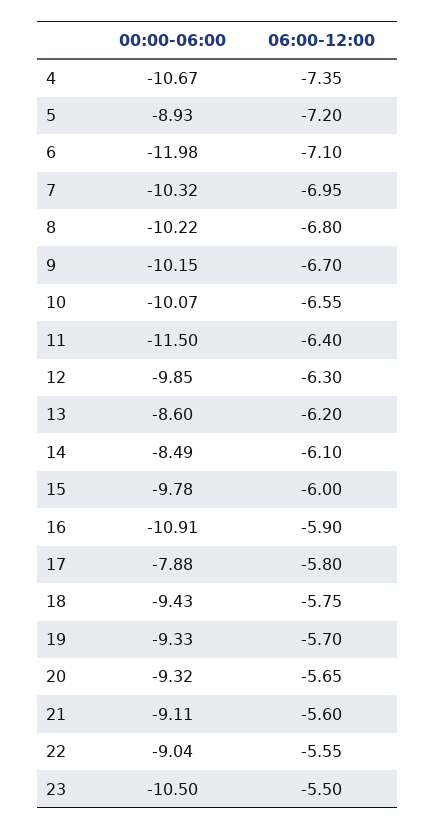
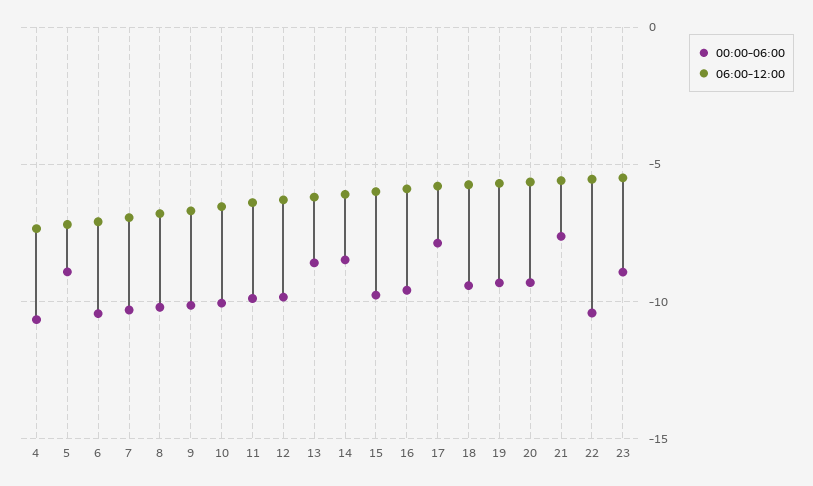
  {
    "00:00-06:00": {
      "4": -10.67,
      "5": -8.93,
-     "6": -11.98,
+     "6": -10.5,
      "7": -10.32,
      "8": -10.22,
      "9": -10.15,
      "10": -10.07,
-     "11": -11.5,
+     "11": -10,
      "12": -9.85,
      "13": -8.6,
      "14": -8.49,
      "15": -9.78,
-     "16": -10.91,
+     "16": -9.5,
      "17": -7.88,
      "18": -9.43,
      "19": -9.33,
      "20": -9.32,
-     "21": -9.11,
+     "21": -7.5,
-     "22": -9.04,
+     "22": -10.5,
-     "23": -10.5
+     "23": -9
    },
    "06:00-12:00": {
      "4": -7.35,
      "5": -7.2,
      "6": -7.1,
      "7": -6.95,
      "8": -6.8,
      "9": -6.7,
      "10": -6.55,
      "11": -6.4,
      "12": -6.3,
      "13": -6.2,
      "14": -6.1,
      "15": -6,
      "16": -5.9,
      "17": -5.8,
      "18": -5.75,
      "19": -5.7,
      "20": -5.65,
      "21": -5.6,
      "22": -5.55,
      "23": -5.5
    }
  }

